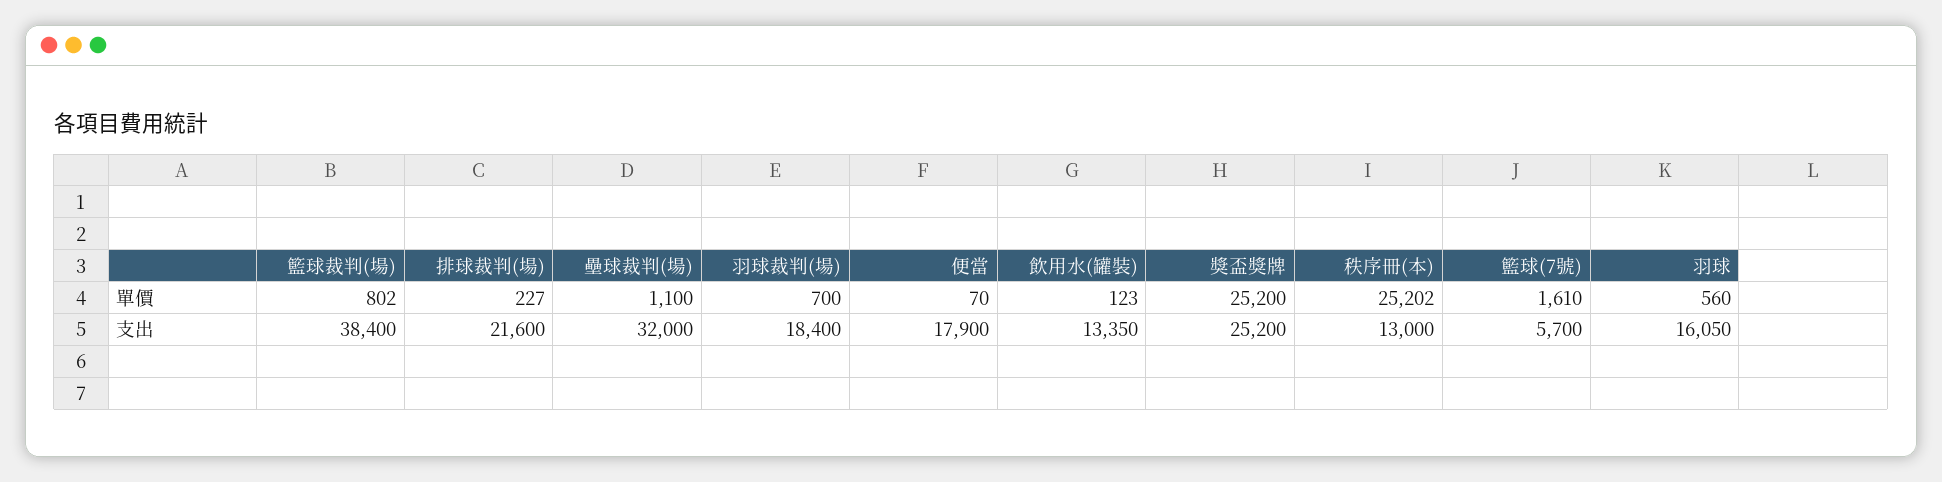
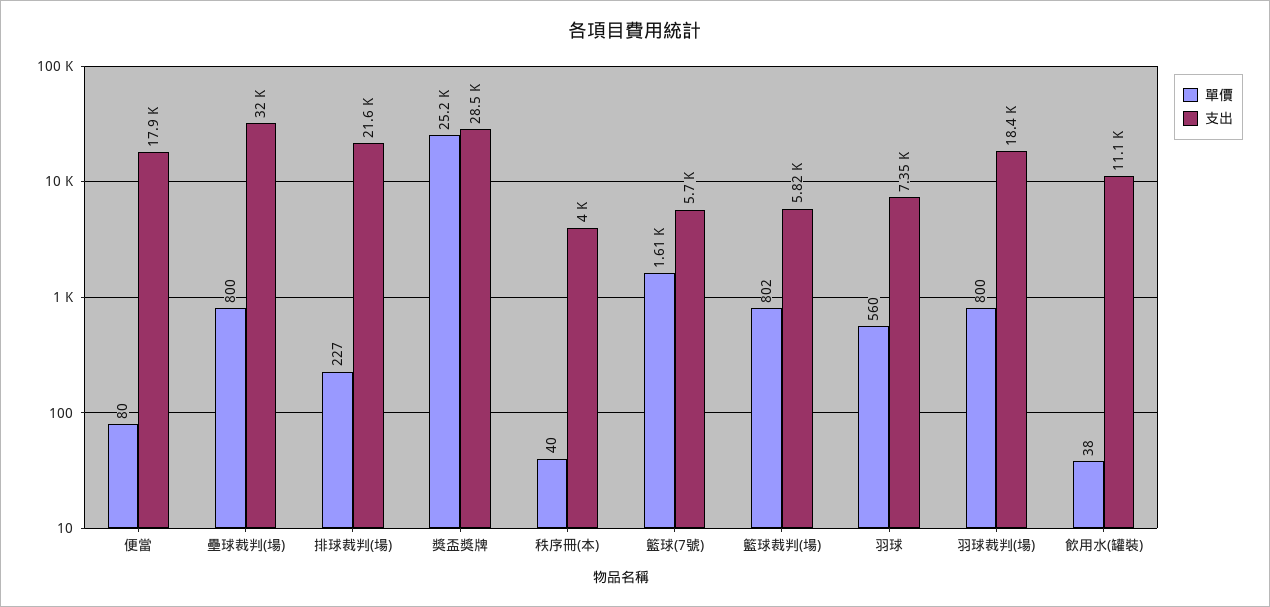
  {
    "單價": {
      "籃球裁判(場)": 802,
      "排球裁判(場)": 227,
-     "壘球裁判(場)": 1100,
+     "壘球裁判(場)": 800,
-     "羽球裁判(場)": 700,
+     "羽球裁判(場)": 800,
-     "便當": 70,
+     "便當": 80,
-     "飲用水(罐裝)": 123,
+     "飲用水(罐裝)": 38,
      "獎盃獎牌": 25200,
-     "秩序冊(本)": 25202,
+     "秩序冊(本)": 40,
      "籃球(7號)": 1610,
      "羽球": 560
    },
    "支出": {
-     "籃球裁判(場)": 38400,
+     "籃球裁判(場)": 5820,
      "排球裁判(場)": 21600,
      "壘球裁判(場)": 32000,
      "羽球裁判(場)": 18400,
      "便當": 17900,
-     "飲用水(罐裝)": 13350,
+     "飲用水(罐裝)": 11100,
-     "獎盃獎牌": 25200,
+     "獎盃獎牌": 28500,
-     "秩序冊(本)": 13000,
+     "秩序冊(本)": 4000,
      "籃球(7號)": 5700,
-     "羽球": 16050
+     "羽球": 7350
    }
  }

